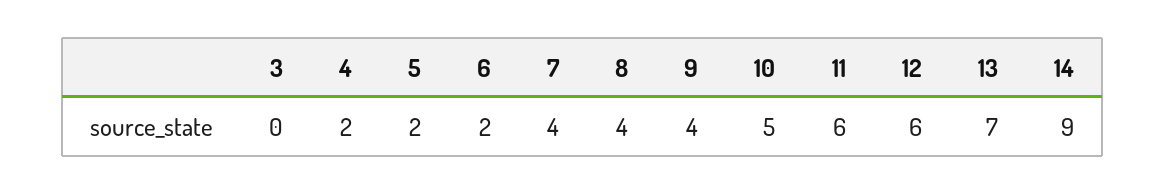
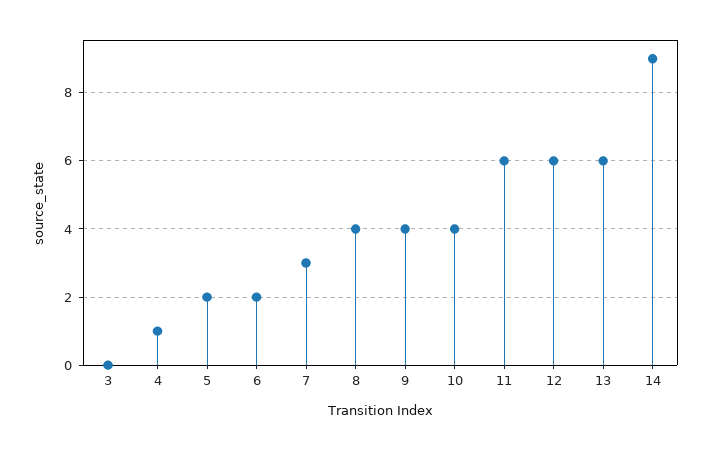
  {
    "3": 0,
-   "4": 2,
+   "4": 1,
    "5": 2,
    "6": 2,
-   "7": 4,
+   "7": 3,
    "8": 4,
    "9": 4,
-   "10": 5,
+   "10": 4,
    "11": 6,
    "12": 6,
-   "13": 7,
+   "13": 6,
    "14": 9
  }

